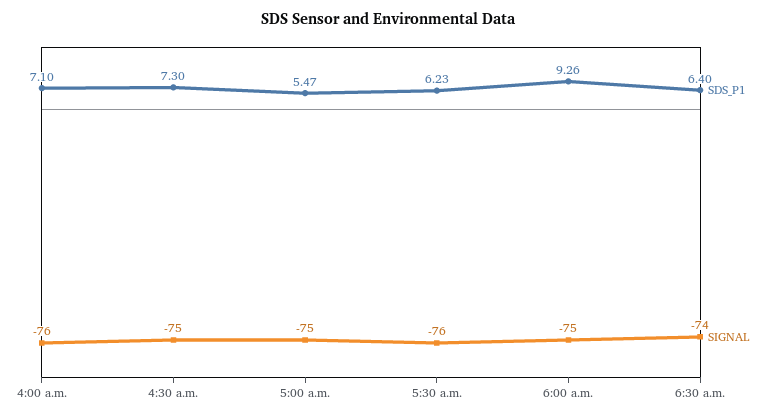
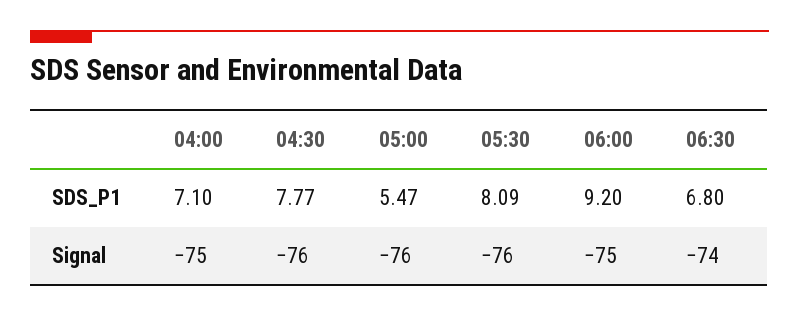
  {
    "SDS_P1": {
      "4:00 a.m.": 7.1,
-     "4:30 a.m.": 7.3,
+     "4:30 a.m.": 7.77,
      "5:00 a.m.": 5.47,
-     "5:30 a.m.": 6.23,
+     "5:30 a.m.": 8.09,
-     "6:00 a.m.": 9.26,
+     "6:00 a.m.": 9.2,
-     "6:30 a.m.": 6.4
+     "6:30 a.m.": 6.8
    },
    "SIGNAL": {
-     "4:00 a.m.": -76,
+     "4:00 a.m.": -75,
-     "4:30 a.m.": -75,
+     "4:30 a.m.": -76,
-     "5:00 a.m.": -75,
+     "5:00 a.m.": -76,
      "5:30 a.m.": -76,
      "6:00 a.m.": -75,
      "6:30 a.m.": -74
    }
  }

